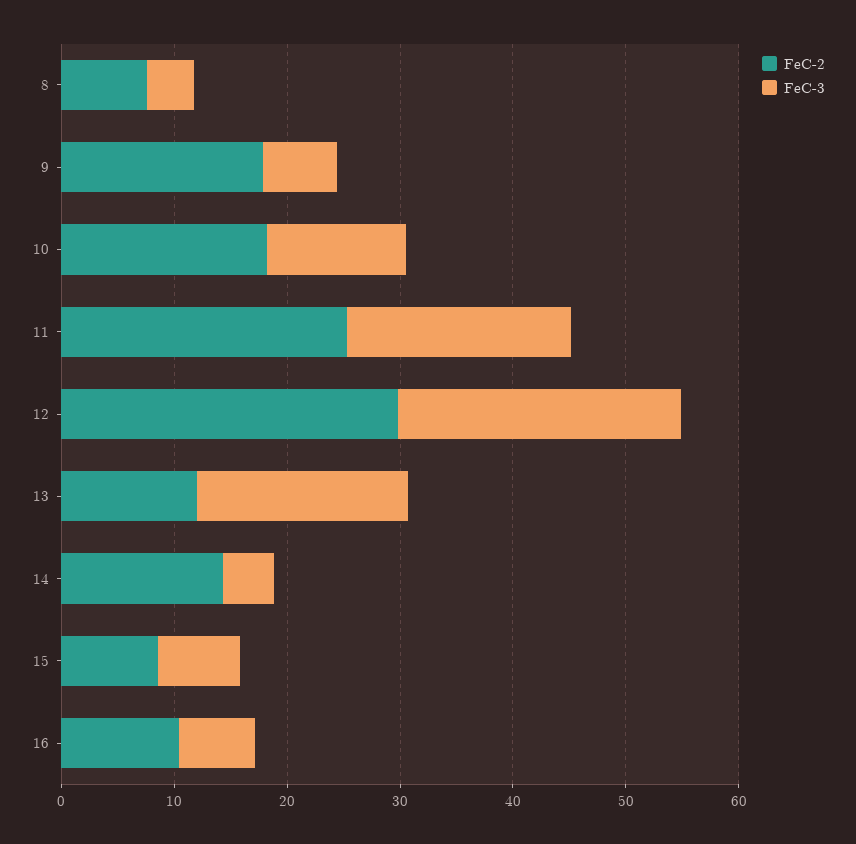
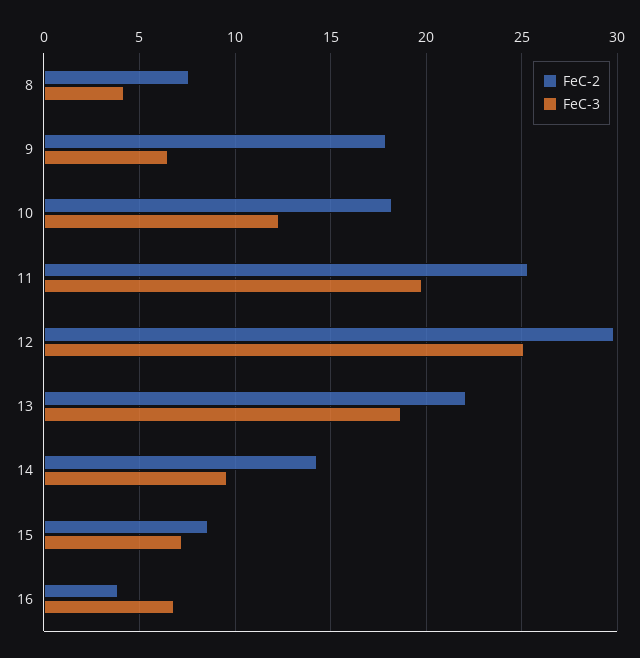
  {
    "FeC-2": {
      "8": 7.5,
      "9": 18,
      "10": 18,
      "11": 25.5,
      "12": 30,
-     "13": 12,
+     "13": 22,
      "14": 14.5,
      "15": 8.5,
-     "16": 10
+     "16": 4
    },
    "FeC-3": {
      "8": 4,
      "9": 6.5,
      "10": 12.5,
      "11": 20,
      "12": 25,
      "13": 18.5,
-     "14": 4,
+     "14": 9.5,
      "15": 7,
      "16": 7
    }
  }

